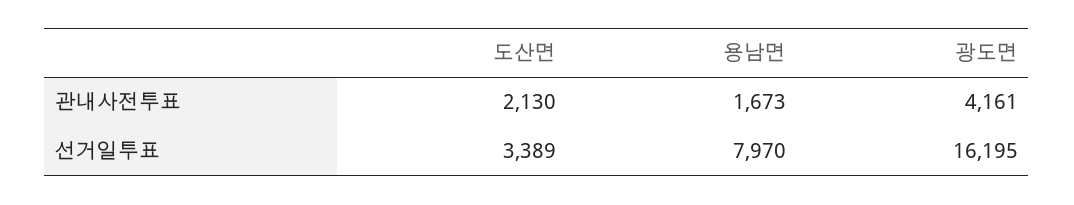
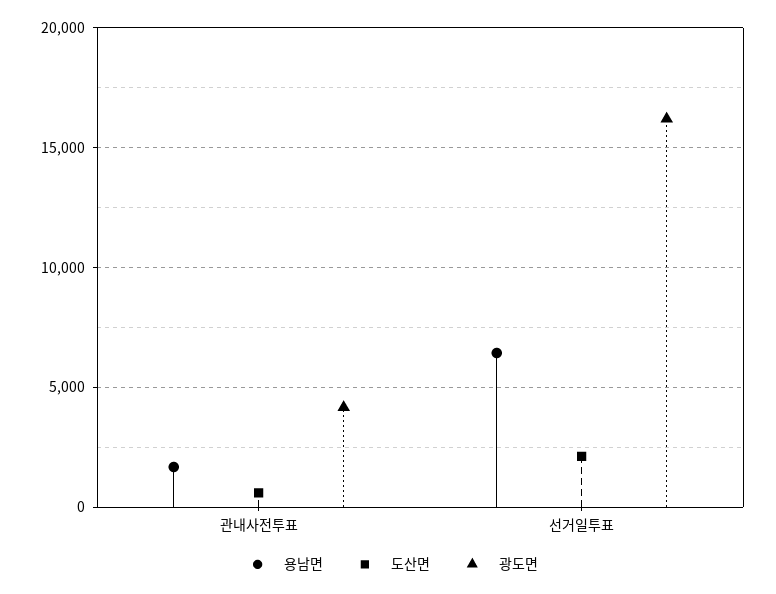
  {
    "도산면": {
-     "관내사전투표": 2130,
+     "관내사전투표": 500,
-     "선거일투표": 3389
+     "선거일투표": 2000
    },
    "용남면": {
      "관내사전투표": 1673,
-     "선거일투표": 7970
+     "선거일투표": 6500
    },
    "광도면": {
      "관내사전투표": 4161,
      "선거일투표": 16195
    }
  }

